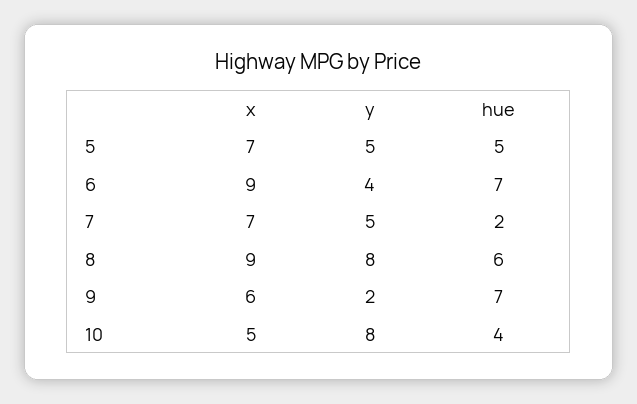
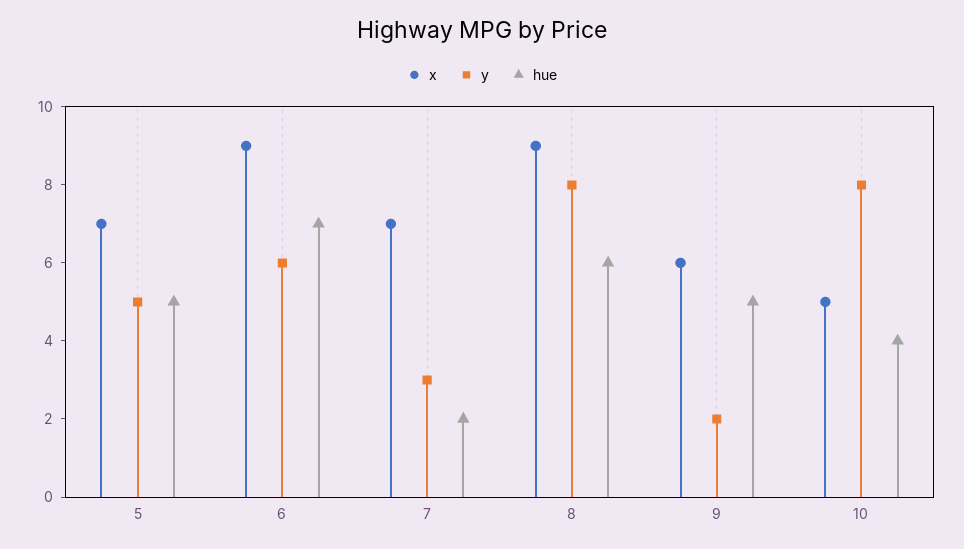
  {
    "x": {
      "5": 7,
      "6": 9,
      "7": 7,
      "8": 9,
      "9": 6,
      "10": 5
    },
    "y": {
      "5": 5,
-     "6": 4,
+     "6": 6,
-     "7": 5,
+     "7": 3,
      "8": 8,
      "9": 2,
      "10": 8
    },
    "hue": {
      "5": 5,
      "6": 7,
      "7": 2,
      "8": 6,
-     "9": 7,
+     "9": 5,
      "10": 4
    }
  }

